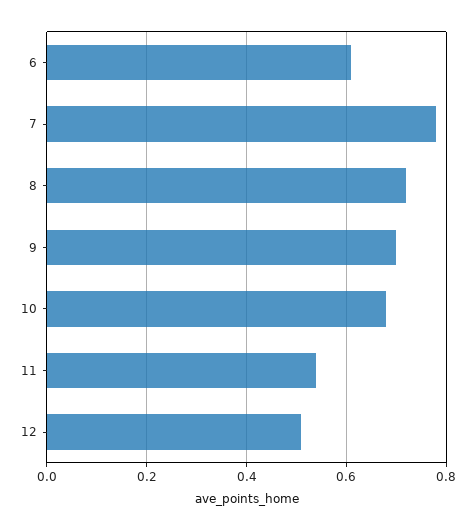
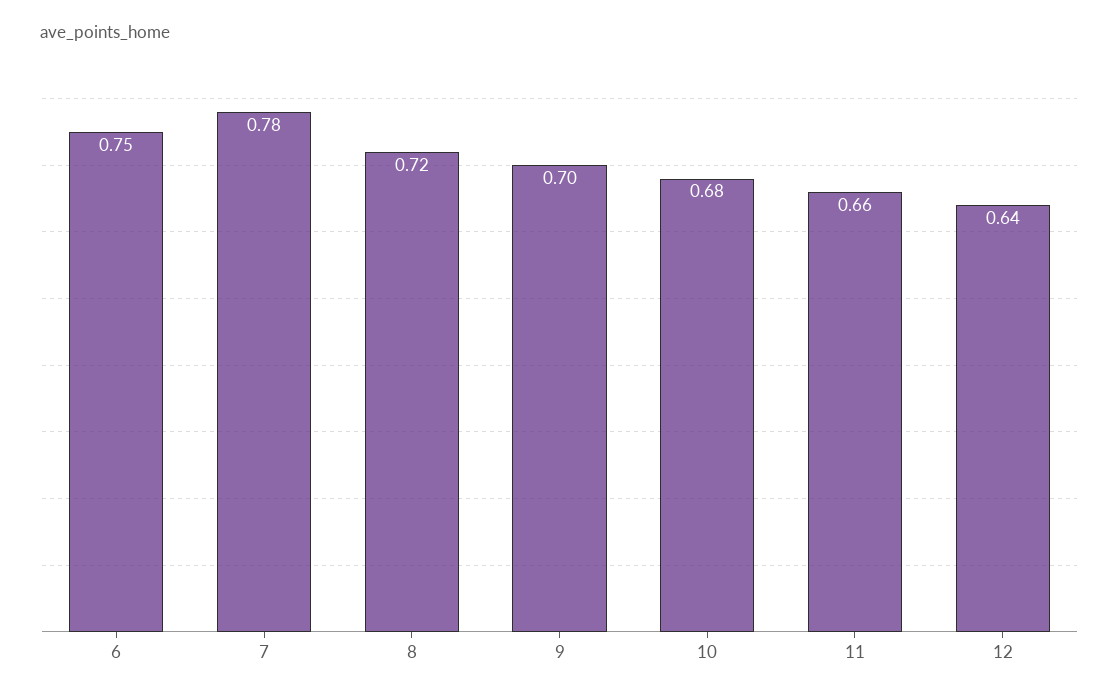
  {
-   "6": 0.6,
+   "6": 0.75,
    "7": 0.78,
    "8": 0.72,
    "9": 0.7,
    "10": 0.68,
-   "11": 0.55,
+   "11": 0.66,
-   "12": 0.5
+   "12": 0.64
  }

